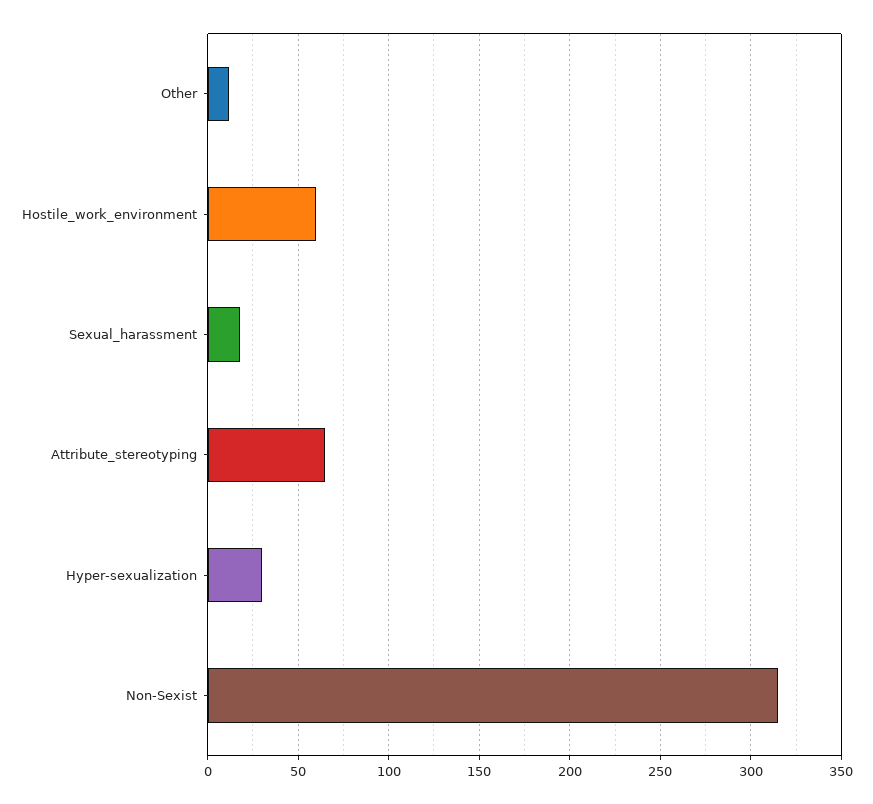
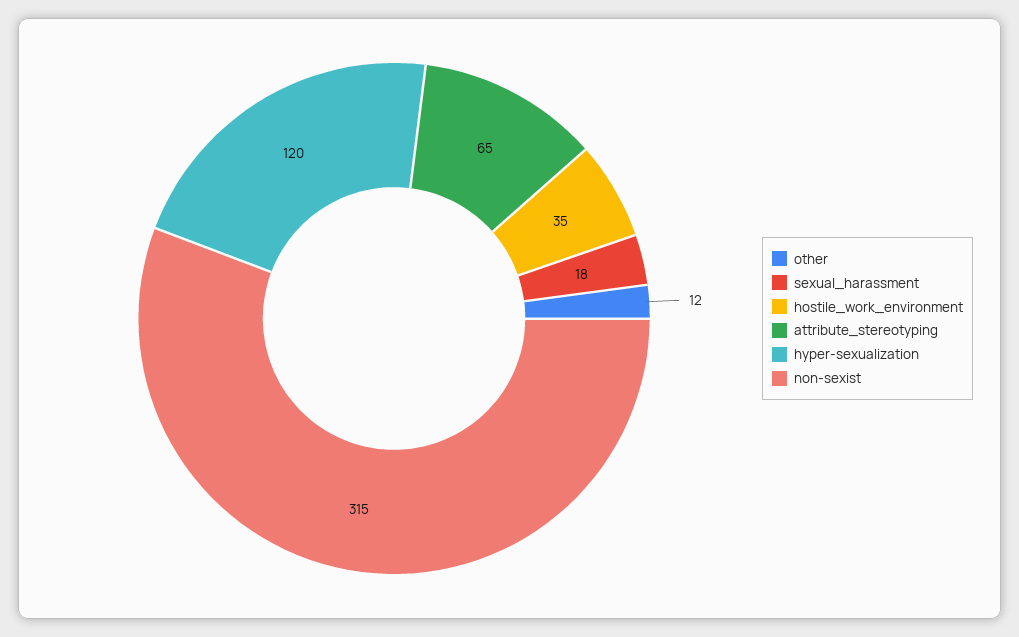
  {
    "Other": 12,
-   "Hostile_work_environment": 60,
+   "Hostile_work_environment": 35,
    "Sexual_harassment": 18,
    "Attribute_stereotyping": 65,
-   "Hyper-sexualization": 30,
+   "Hyper-sexualization": 120,
    "Non-Sexist": 315
  }

